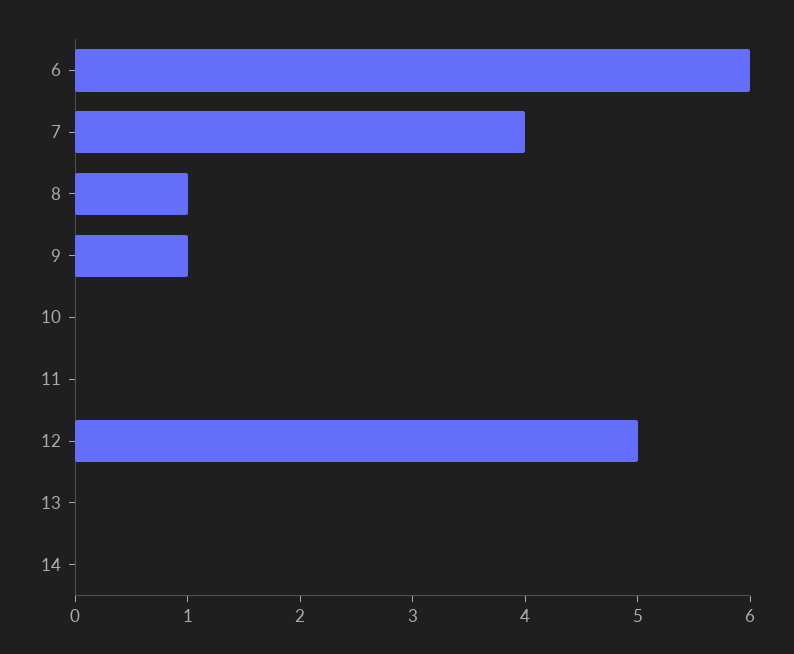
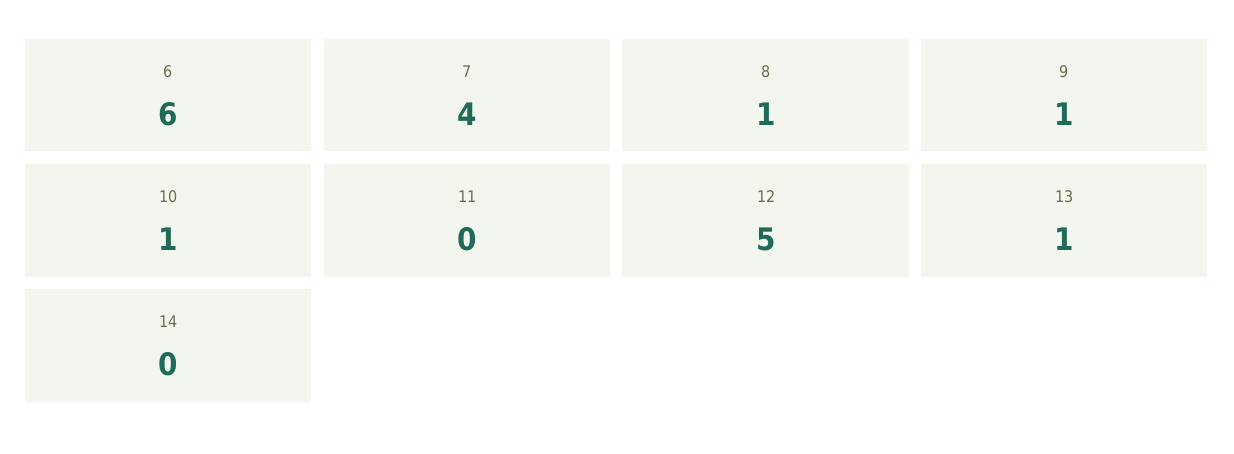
  {
    "6": 6,
    "7": 4,
    "8": 1,
    "9": 1,
-   "10": 0,
+   "10": 1,
    "11": 0,
    "12": 5,
-   "13": 0,
+   "13": 1,
    "14": 0
  }

